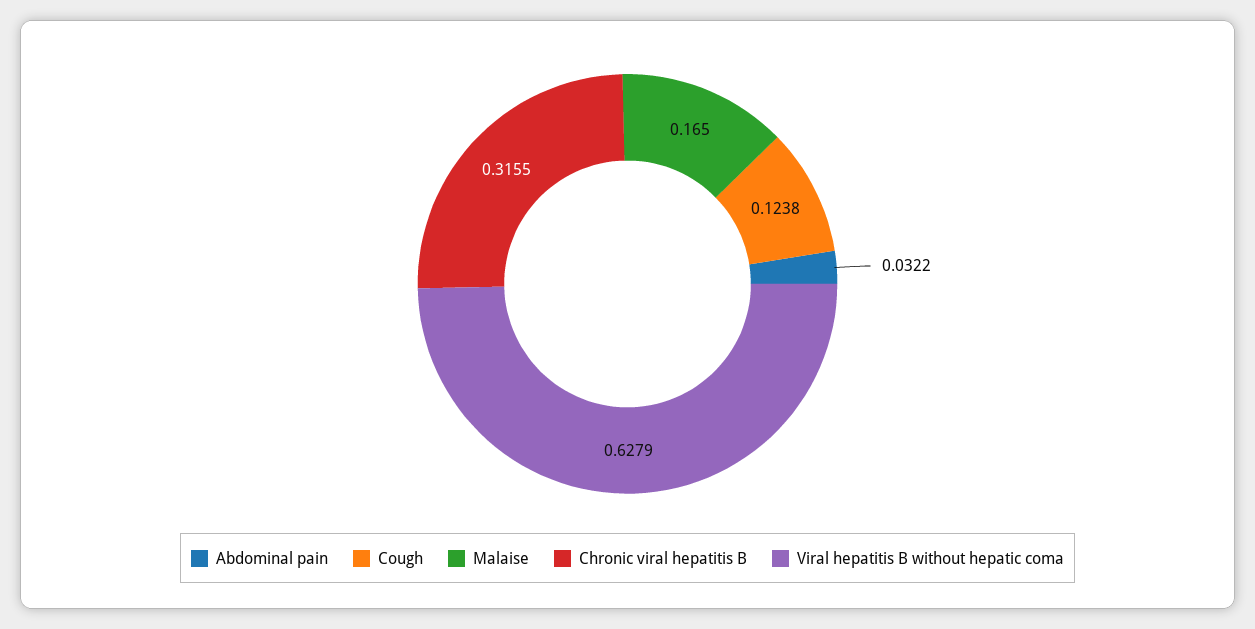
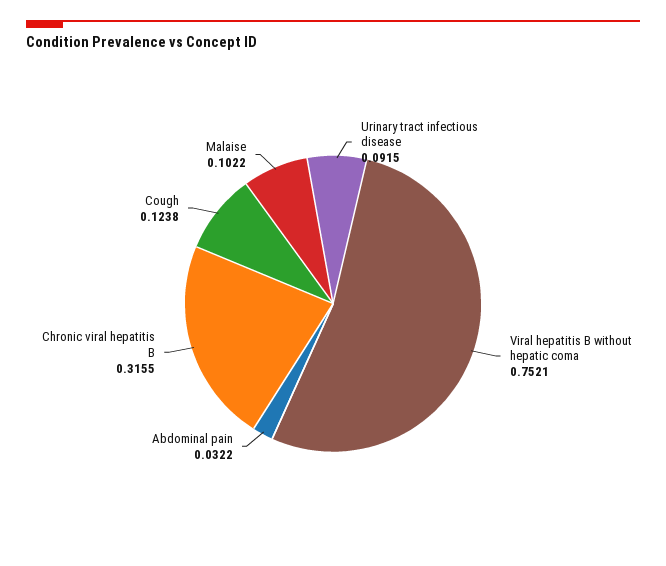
  {
    "Abdominal pain": 0.0322,
    "Cough": 0.1238,
-   "Malaise": 0.165,
+   "Malaise": 0.1022,
    "Chronic viral hepatitis B": 0.3155,
-   "Viral hepatitis B without hepatic coma": 0.6279
+   "Viral hepatitis B without hepatic coma": 0.7521,
+   "Urinary tract infectious disease": 0.0915
  }

